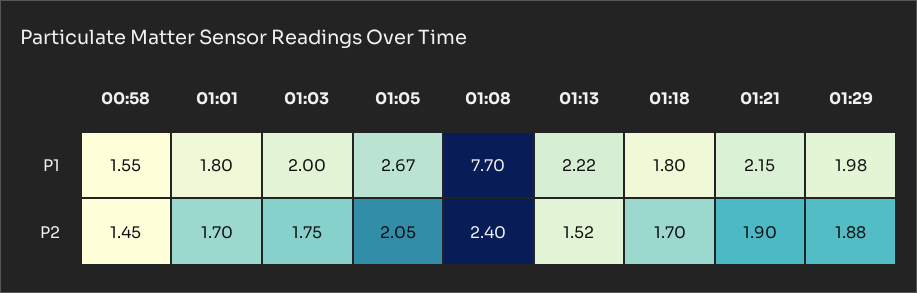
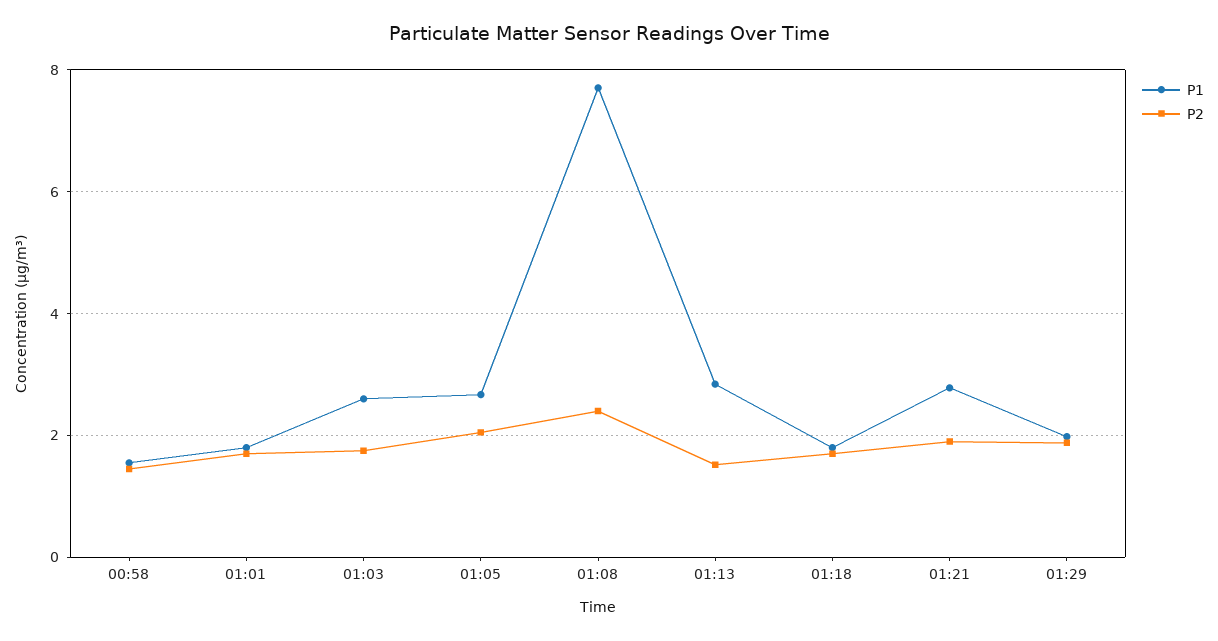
  {
    "P1": {
      "00:58": 1.55,
      "01:01": 1.8,
-     "01:03": 2,
+     "01:03": 2.6,
      "01:05": 2.67,
      "01:08": 7.7,
-     "01:13": 2.22,
+     "01:13": 2.8,
      "01:18": 1.8,
-     "01:21": 2.15,
+     "01:21": 2.8,
      "01:29": 1.98
    },
    "P2": {
      "00:58": 1.45,
      "01:01": 1.7,
      "01:03": 1.75,
      "01:05": 2.05,
      "01:08": 2.4,
      "01:13": 1.52,
      "01:18": 1.7,
      "01:21": 1.9,
      "01:29": 1.88
    }
  }

